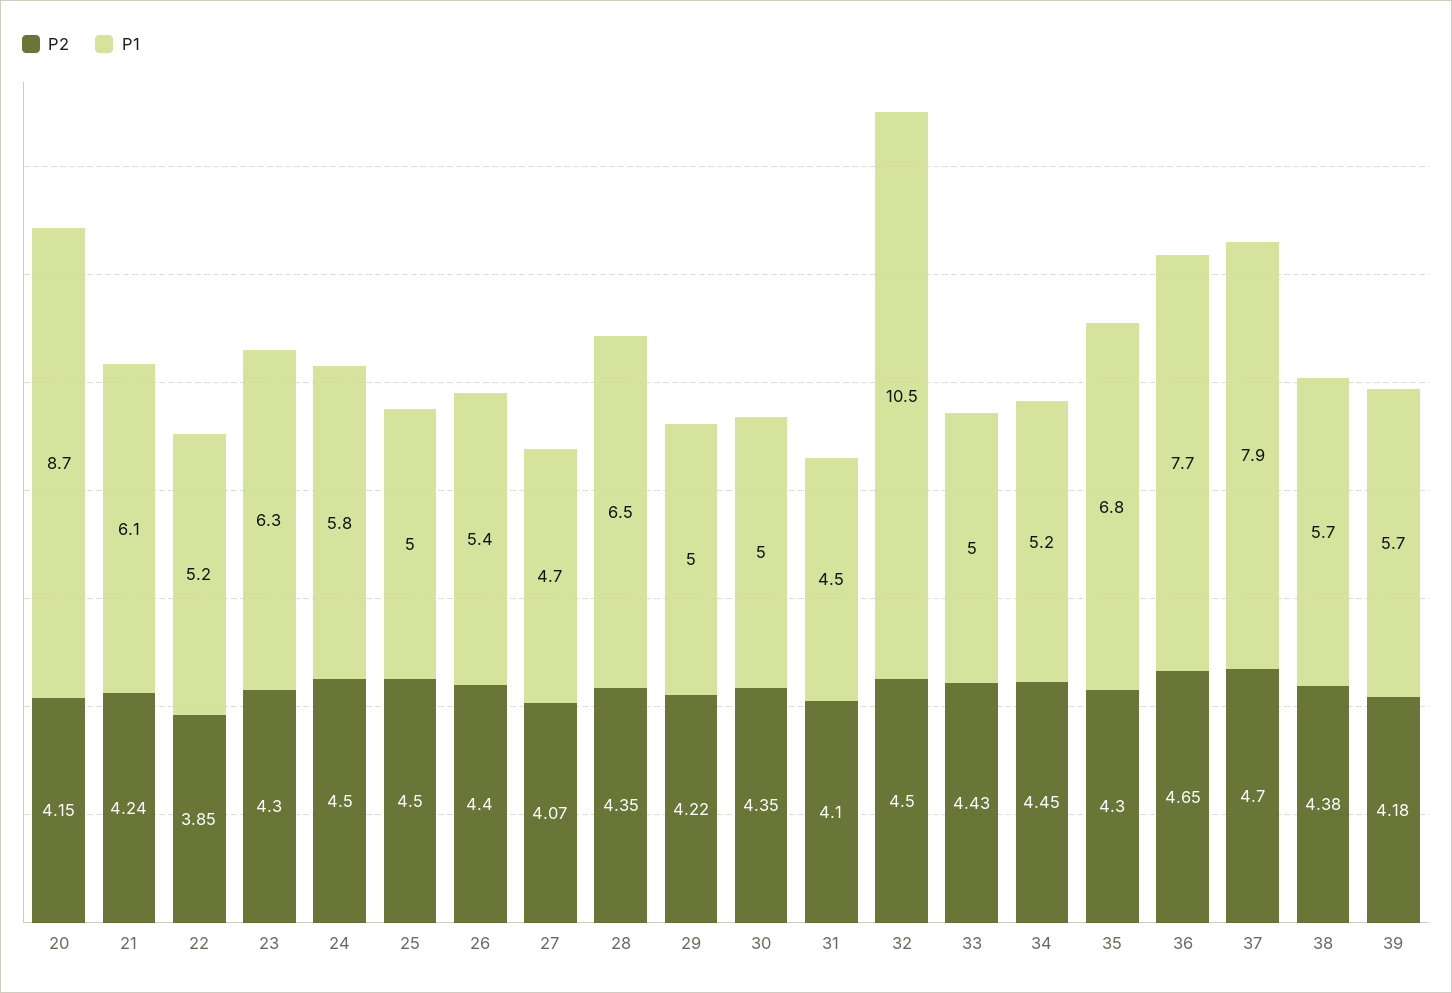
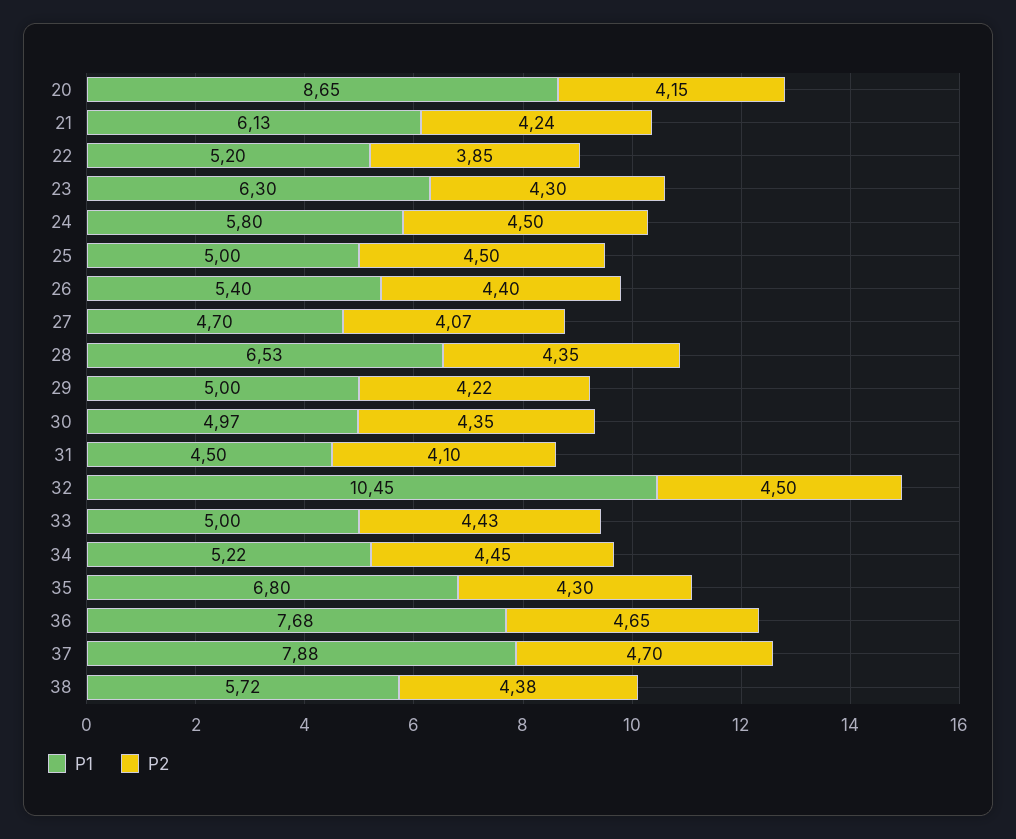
  {
    "P2": {
      "20": 4.15,
      "21": 4.24,
      "22": 3.85,
      "23": 4.3,
      "24": 4.5,
      "25": 4.5,
      "26": 4.4,
      "27": 4.07,
      "28": 4.35,
      "29": 4.22,
      "30": 4.35,
      "31": 4.1,
      "32": 4.5,
      "33": 4.43,
      "34": 4.45,
      "35": 4.3,
      "36": 4.65,
      "37": 4.7,
-     "38": 4.38,
+     "38": 4.38
-     "39": 4.18
    },
    "P1": {
      "20": 8.65,
      "21": 6.13,
      "22": 5.2,
      "23": 6.3,
      "24": 5.8,
      "25": 5,
      "26": 5.4,
      "27": 4.7,
      "28": 6.53,
      "29": 5,
      "30": 4.97,
      "31": 4.5,
      "32": 10.45,
      "33": 5,
      "34": 5.22,
      "35": 6.8,
      "36": 7.68,
      "37": 7.88,
-     "38": 5.72,
+     "38": 5.72
-     "39": 5.7
    }
  }

